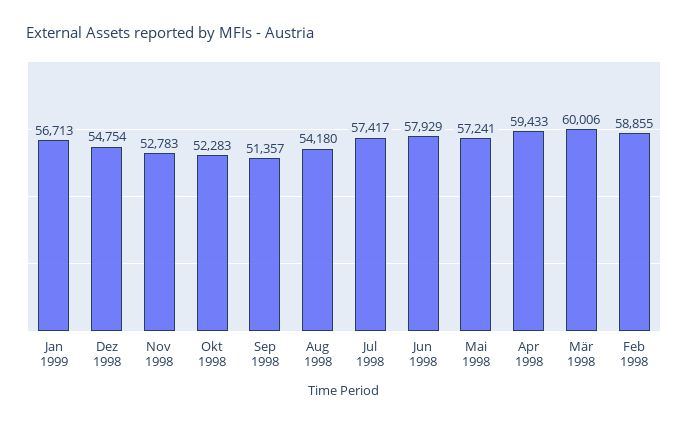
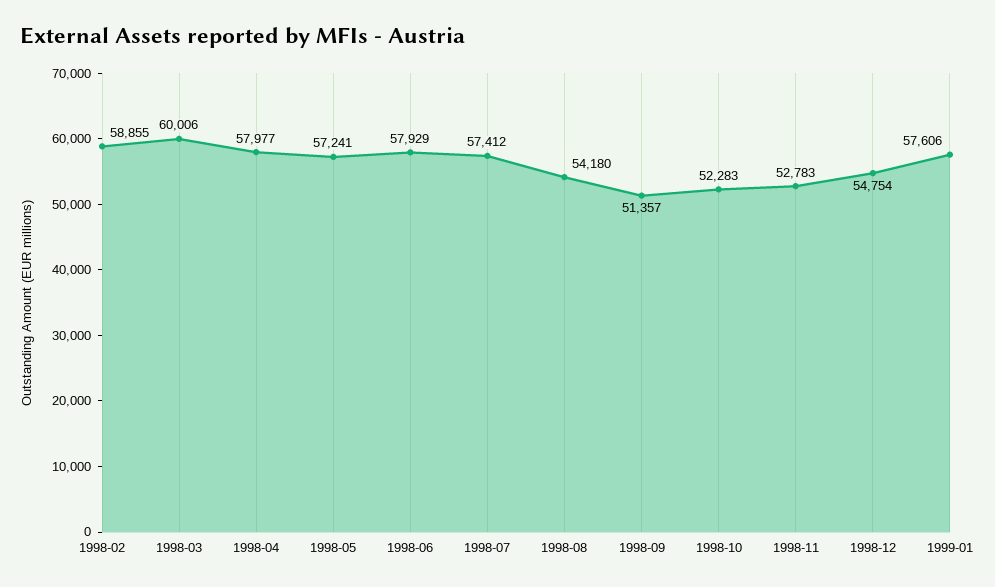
  {
-   "Jan 1999": 56713,
+   "Jan 1999": 57606,
    "Dez 1998": 54754,
    "Nov 1998": 52783,
    "Okt 1998": 52283,
    "Sep 1998": 51357,
    "Aug 1998": 54180,
-   "Jul 1998": 57417,
+   "Jul 1998": 57412,
    "Jun 1998": 57929,
    "Mai 1998": 57241,
-   "Apr 1998": 59433,
+   "Apr 1998": 57977,
    "Mär 1998": 60006,
    "Feb 1998": 58855
  }

